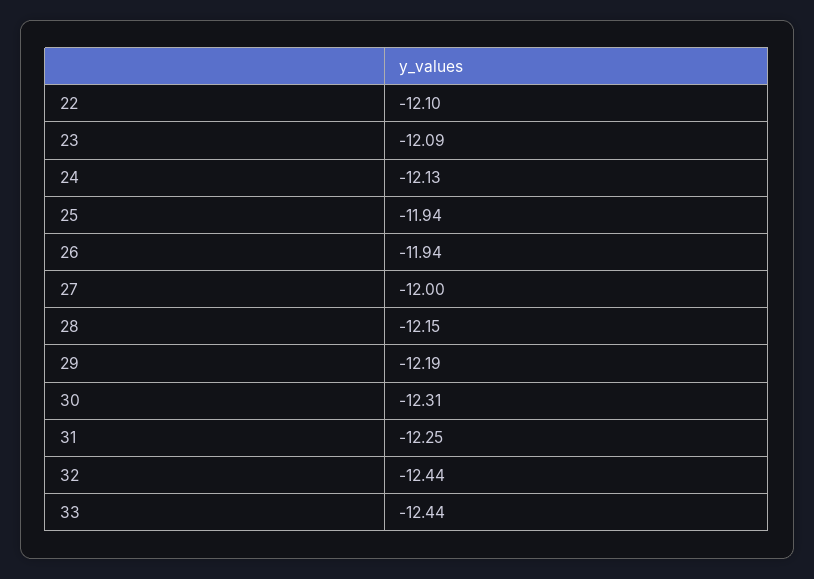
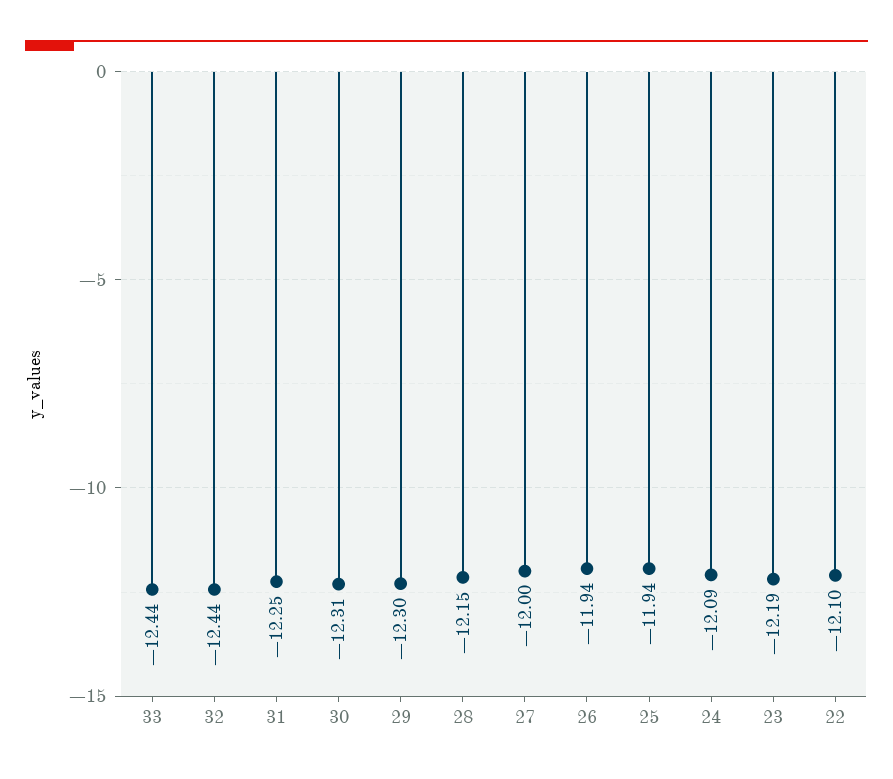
  {
    "22": -12.1,
-   "23": -12.09,
+   "23": -12.19,
-   "24": -12.13,
+   "24": -12.09,
    "25": -11.94,
    "26": -11.94,
    "27": -12,
    "28": -12.15,
-   "29": -12.19,
+   "29": -12.3,
    "30": -12.31,
    "31": -12.25,
    "32": -12.44,
    "33": -12.44
  }

